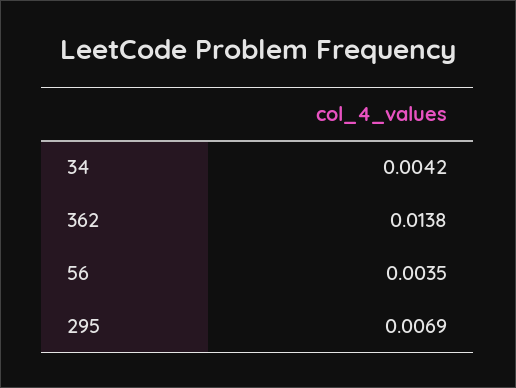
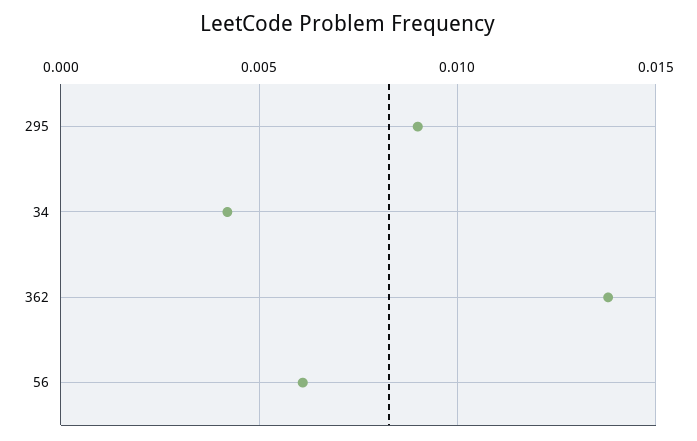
  {
    "34": 0.0042,
    "362": 0.0138,
-   "56": 0.0035,
+   "56": 0.006,
-   "295": 0.0069
+   "295": 0.009
  }

